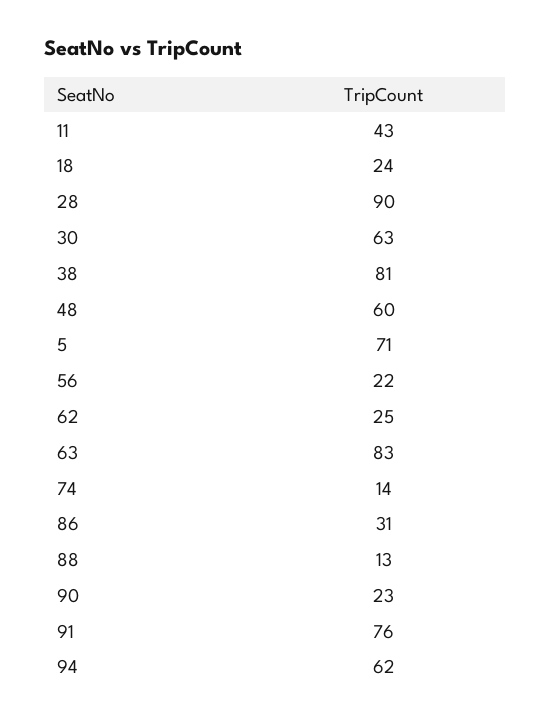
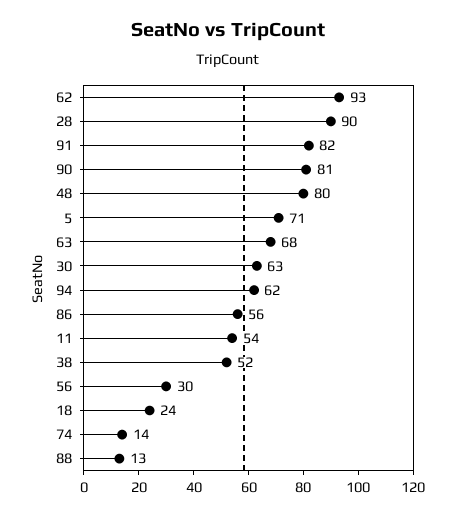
  {
-   "11": 43,
+   "11": 54,
    "18": 24,
    "28": 90,
    "30": 63,
-   "38": 81,
+   "38": 52,
-   "48": 60,
+   "48": 80,
    "5": 71,
-   "56": 22,
+   "56": 30,
-   "62": 25,
+   "62": 93,
-   "63": 83,
+   "63": 68,
    "74": 14,
-   "86": 31,
+   "86": 56,
    "88": 13,
-   "90": 23,
+   "90": 81,
-   "91": 76,
+   "91": 82,
    "94": 62
  }

